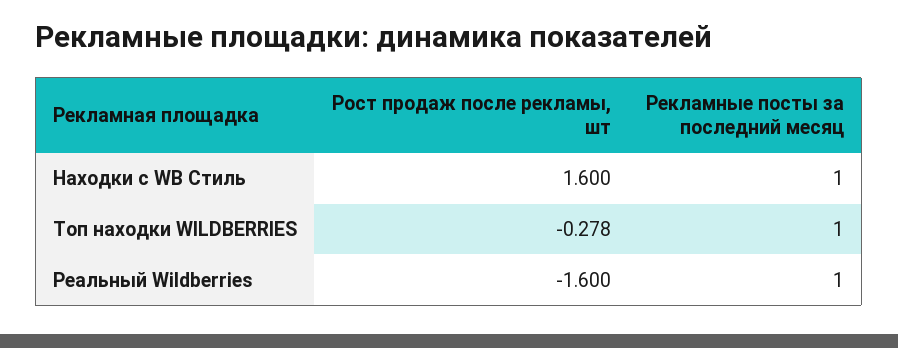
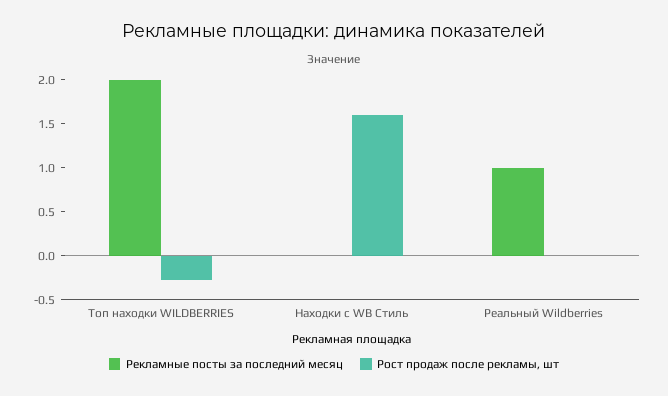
  {
    "Рост продаж после рекламы, шт": {
      "Находки с WB Стиль": 1.6,
      "Топ находки WILDBERRIES": -0.278,
-     "Реальный Wildberries": -1.6
+     "Реальный Wildberries": 0
    },
    "Рекламные посты за последний месяц": {
-     "Находки с WB Стиль": 1,
+     "Находки с WB Стиль": 0,
-     "Топ находки WILDBERRIES": 1,
+     "Топ находки WILDBERRIES": 2,
      "Реальный Wildberries": 1
    }
  }

